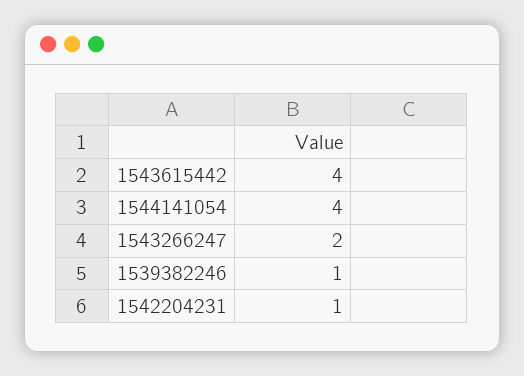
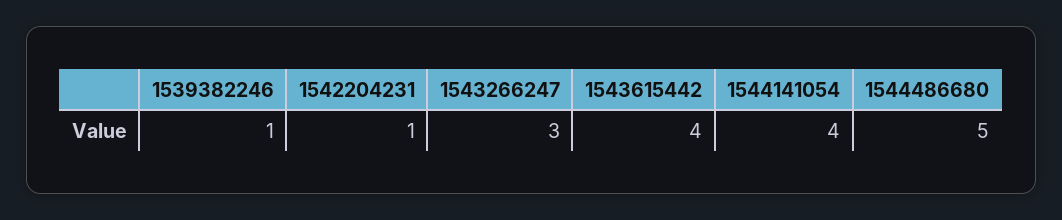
  {
    "1543615442": 4,
    "1544141054": 4,
-   "1543266247": 2,
+   "1543266247": 3,
    "1539382246": 1,
-   "1542204231": 1
+   "1542204231": 1,
+   "1544486680": 5
  }

